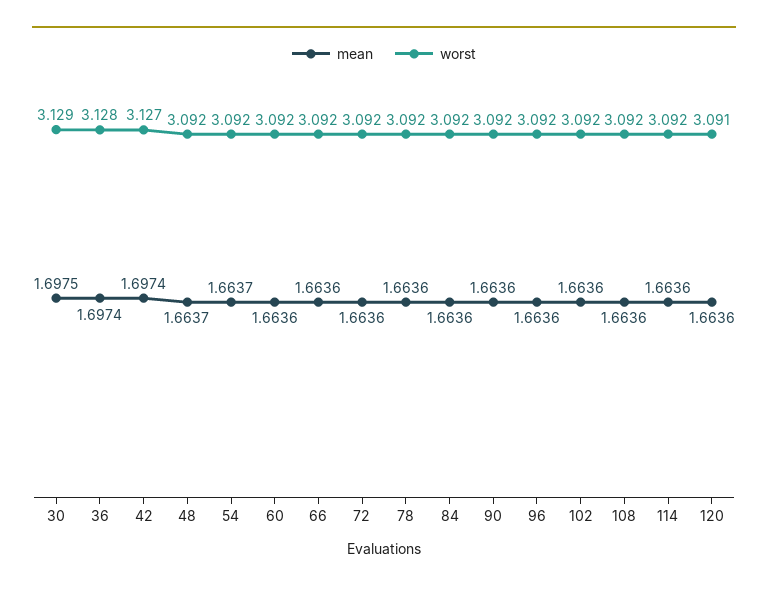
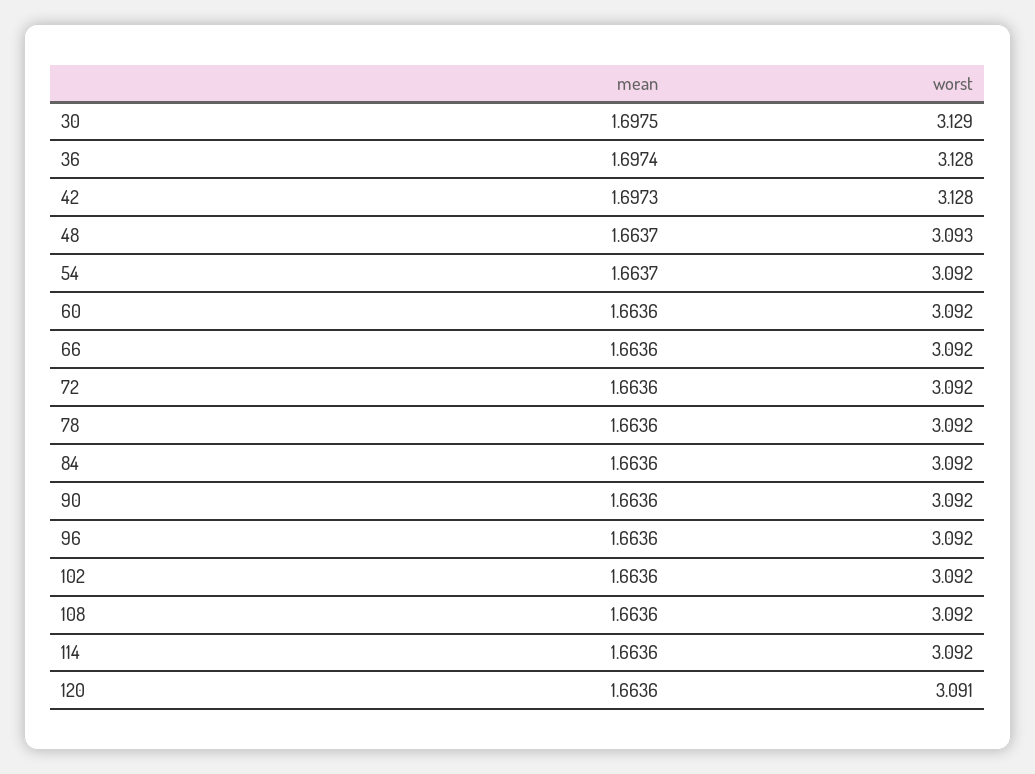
  {
    "mean": {
      "30": 1.6975,
      "36": 1.6974,
-     "42": 1.6974,
+     "42": 1.6973,
      "48": 1.6637,
      "54": 1.6637,
      "60": 1.6636,
      "66": 1.6636,
      "72": 1.6636,
      "78": 1.6636,
      "84": 1.6636,
      "90": 1.6636,
      "96": 1.6636,
      "102": 1.6636,
      "108": 1.6636,
      "114": 1.6636,
      "120": 1.6636
    },
    "worst": {
      "30": 3.129,
      "36": 3.128,
-     "42": 3.127,
+     "42": 3.128,
-     "48": 3.092,
+     "48": 3.093,
      "54": 3.092,
      "60": 3.092,
      "66": 3.092,
      "72": 3.092,
      "78": 3.092,
      "84": 3.092,
      "90": 3.092,
      "96": 3.092,
      "102": 3.092,
      "108": 3.092,
      "114": 3.092,
      "120": 3.091
    }
  }

